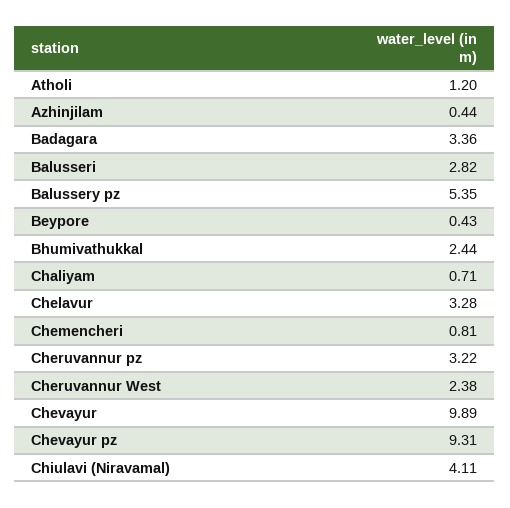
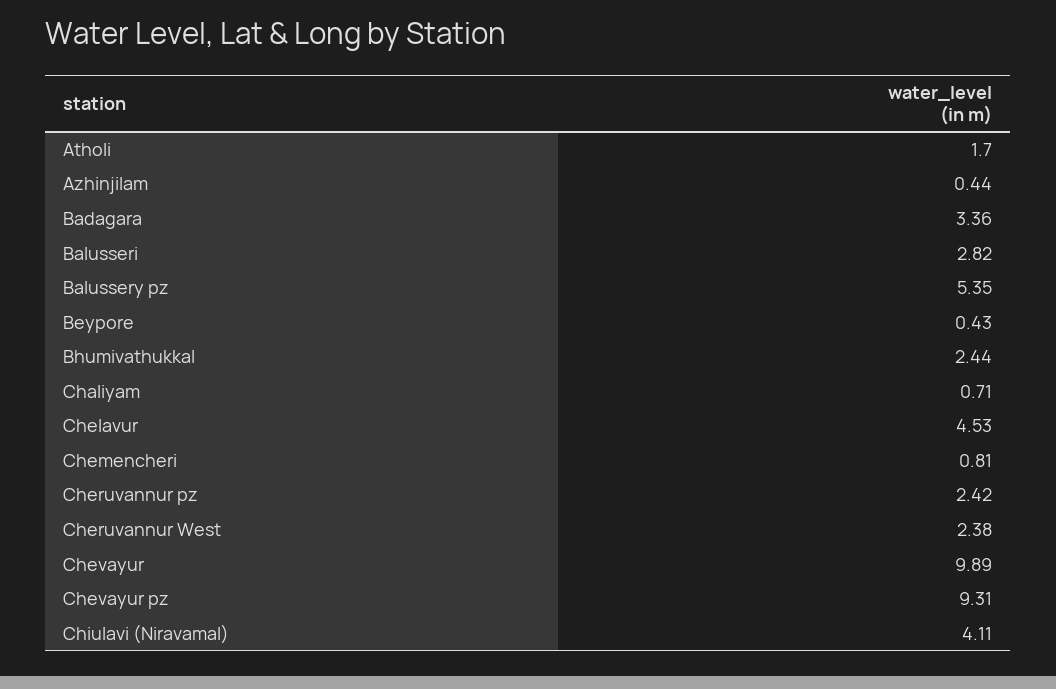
  {
-   "Atholi": 1.2,
+   "Atholi": 1.7,
    "Azhinjilam": 0.44,
    "Badagara": 3.36,
    "Balusseri": 2.82,
    "Balussery pz": 5.35,
    "Beypore": 0.43,
    "Bhumivathukkal": 2.44,
    "Chaliyam": 0.71,
-   "Chelavur": 3.28,
+   "Chelavur": 4.53,
    "Chemencheri": 0.81,
-   "Cheruvannur pz": 3.22,
+   "Cheruvannur pz": 2.42,
    "Cheruvannur West": 2.38,
    "Chevayur": 9.89,
    "Chevayur pz": 9.31,
    "Chiulavi (Niravamal)": 4.11
  }

